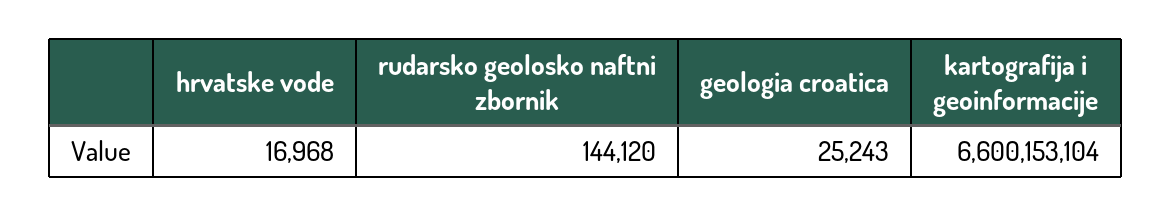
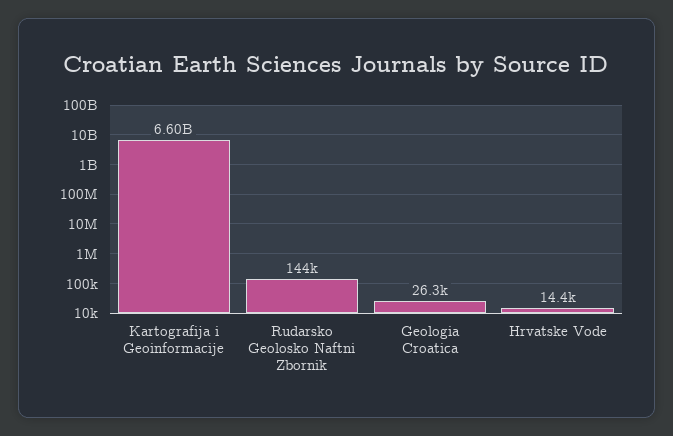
  {
-   "hrvatske vode": 16968,
+   "hrvatske vode": 14400,
    "rudarsko geolosko naftni zbornik": 144120,
-   "geologia croatica": 25243,
+   "geologia croatica": 26300,
    "kartografija i geoinformacije": 6600153104
  }

